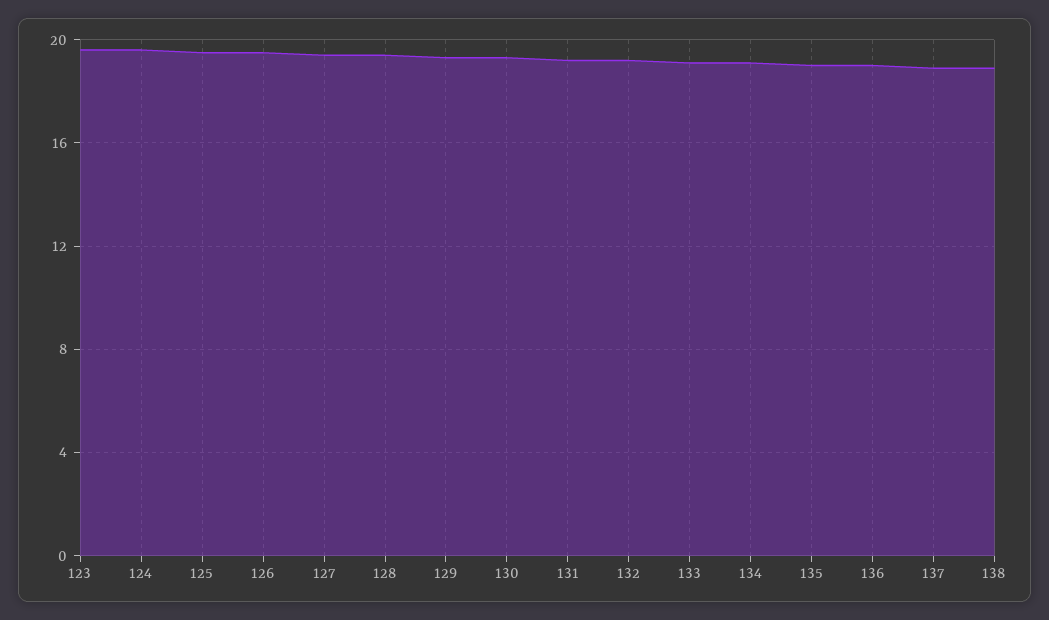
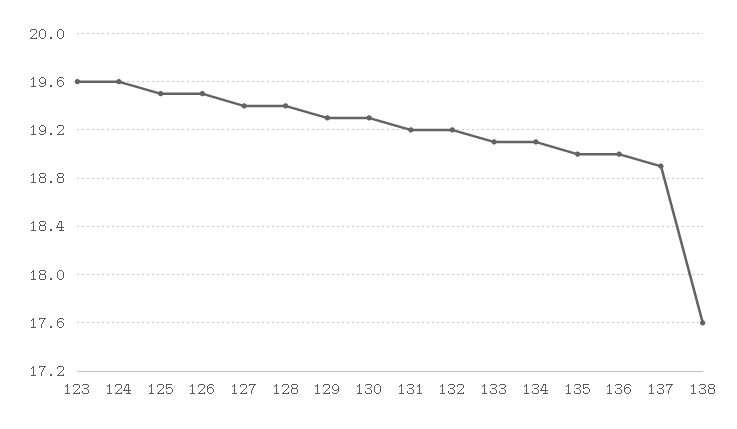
  {
    "123": 19.6,
    "124": 19.6,
    "125": 19.5,
    "126": 19.5,
    "127": 19.4,
    "128": 19.4,
    "129": 19.3,
    "130": 19.3,
    "131": 19.2,
    "132": 19.2,
    "133": 19.1,
    "134": 19.1,
    "135": 19,
    "136": 19,
    "137": 18.9,
-   "138": 19
+   "138": 17.6
  }

